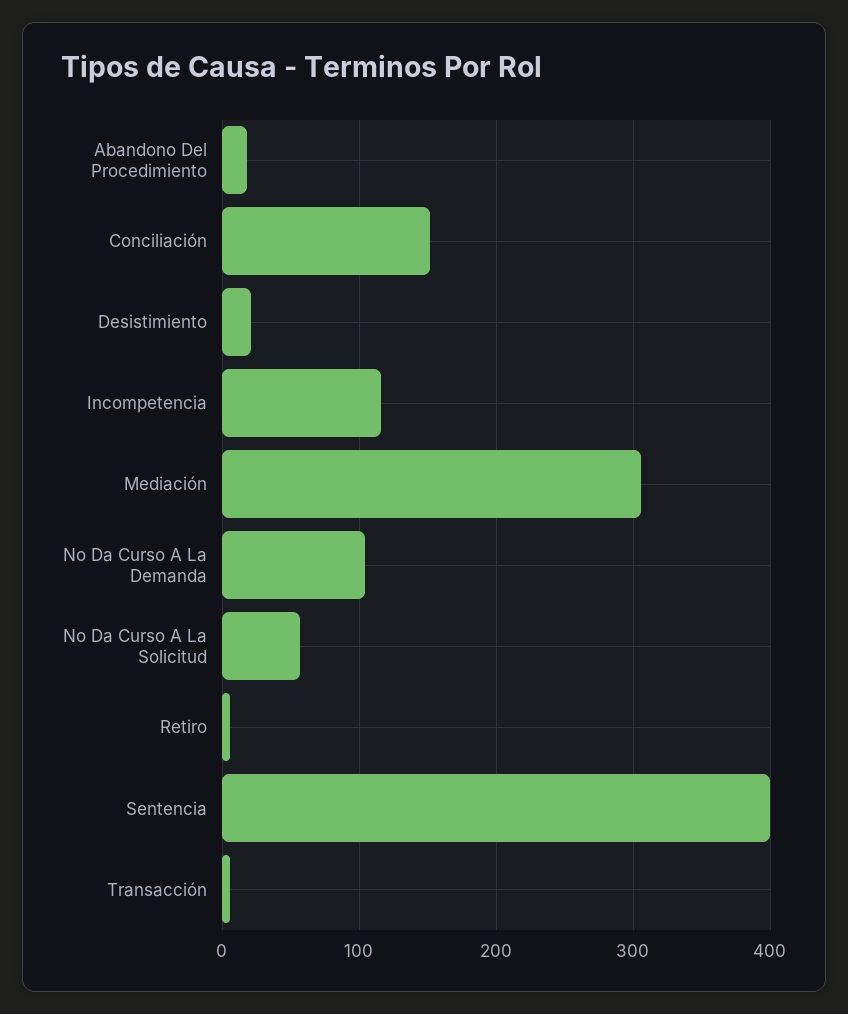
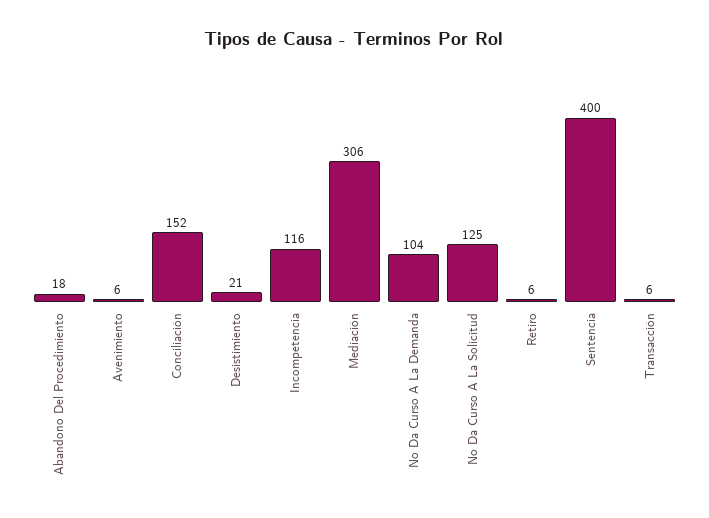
  {
    "Abandono Del Procedimiento": 18,
    "Conciliación": 152,
    "Desistimiento": 21,
    "Incompetencia": 116,
    "Mediación": 306,
    "No Da Curso A La Demanda": 104,
-   "No Da Curso A La Solicitud": 60,
+   "No Da Curso A La Solicitud": 125,
    "Retiro": 6,
    "Sentencia": 400,
-   "Transacción": 6
+   "Transacción": 6,
+   "Avenimiento": 6
  }

